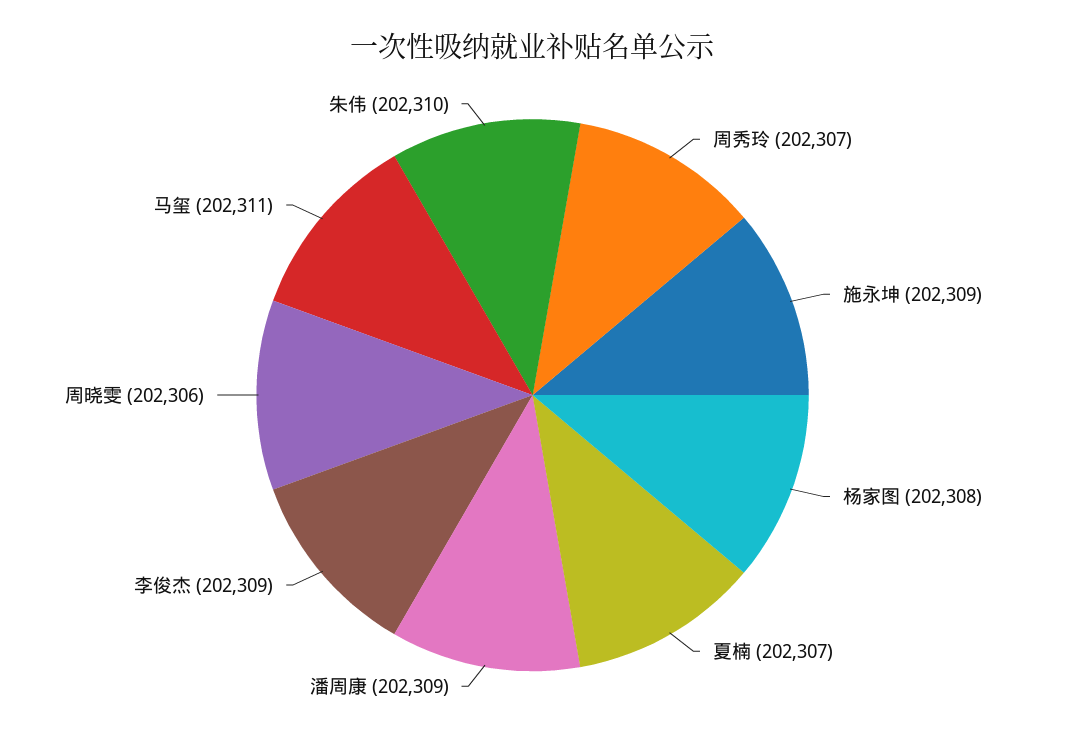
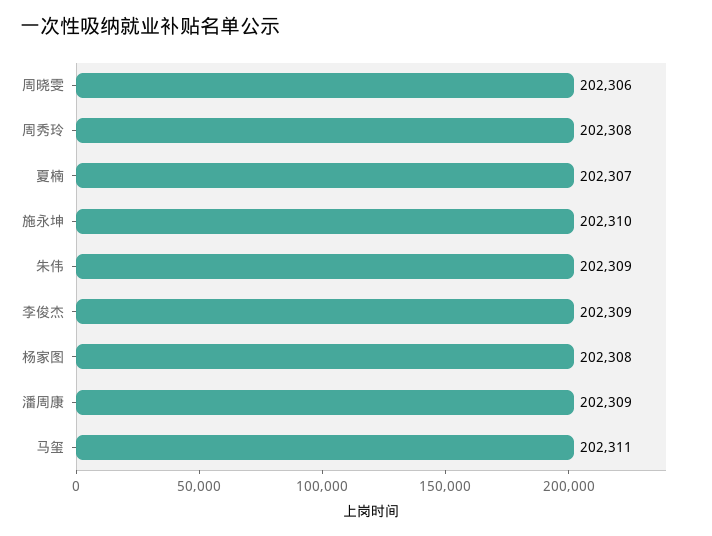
  {
-   "周秀玲": 202307,
+   "周秀玲": 202308,
-   "施永坤": 202309,
+   "施永坤": 202310,
    "杨家图": 202308,
    "夏楠": 202307,
    "潘周康": 202309,
    "李俊杰": 202309,
    "周晓雯": 202306,
    "马玺": 202311,
-   "朱伟": 202310
+   "朱伟": 202309
  }

